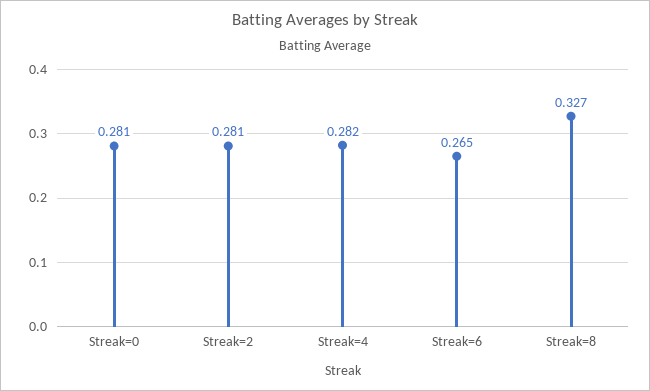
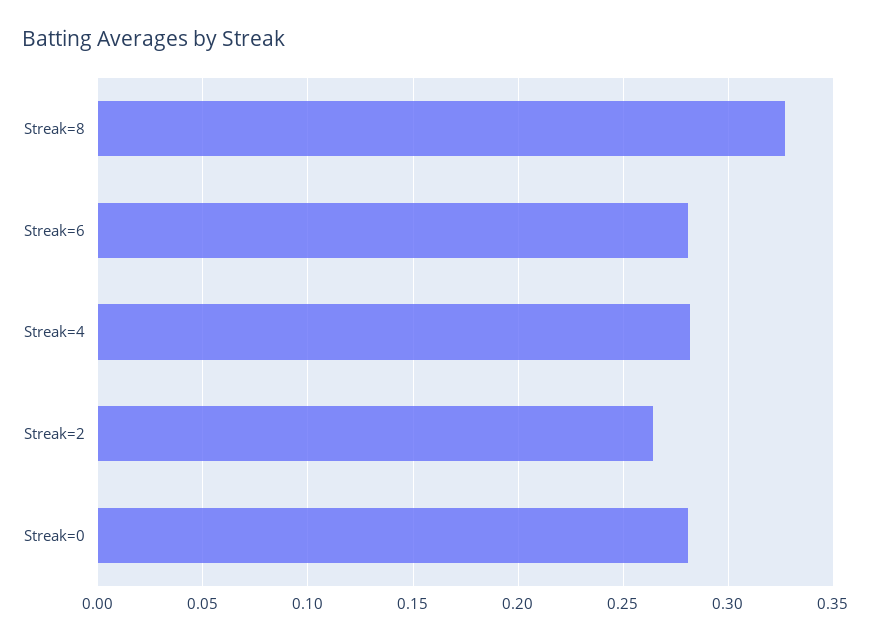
  {
    "Streak=0": 0.281,
-   "Streak=2": 0.281,
+   "Streak=2": 0.265,
    "Streak=4": 0.282,
-   "Streak=6": 0.265,
+   "Streak=6": 0.28,
    "Streak=8": 0.327
  }

